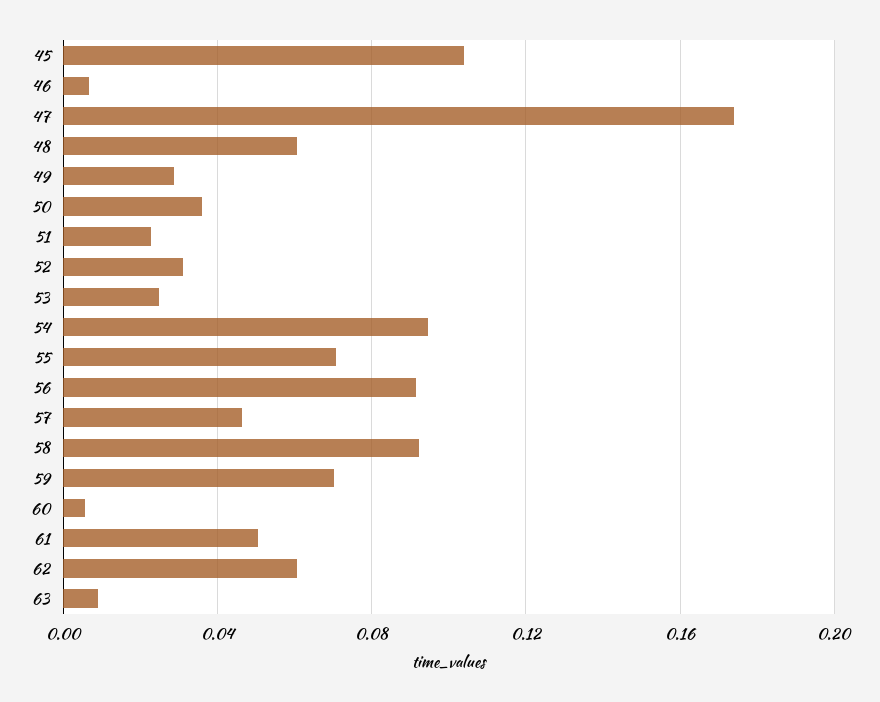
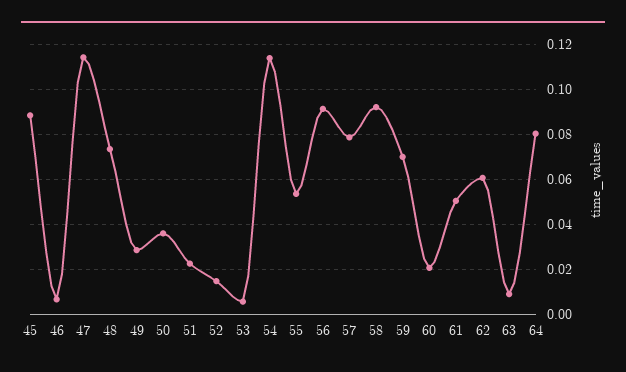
  {
-   "45": 0.105,
+   "45": 0.09,
    "46": 0.005,
-   "47": 0.175,
+   "47": 0.115,
-   "48": 0.06,
+   "48": 0.075,
    "49": 0.03,
    "50": 0.035,
    "51": 0.025,
-   "52": 0.03,
+   "52": 0.015,
-   "53": 0.025,
+   "53": 0.005,
-   "54": 0.095,
+   "54": 0.115,
-   "55": 0.07,
+   "55": 0.055,
    "56": 0.09,
-   "57": 0.045,
+   "57": 0.08,
    "58": 0.09,
    "59": 0.07,
-   "60": 0.005,
+   "60": 0.02,
    "61": 0.05,
    "62": 0.06,
-   "63": 0.01
+   "63": 0.01,
+   "64": 0.08
  }

